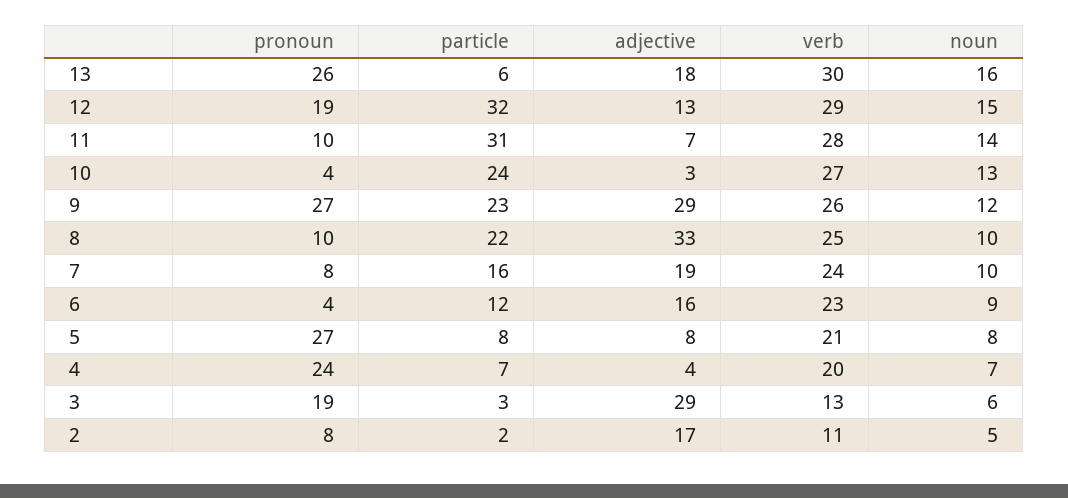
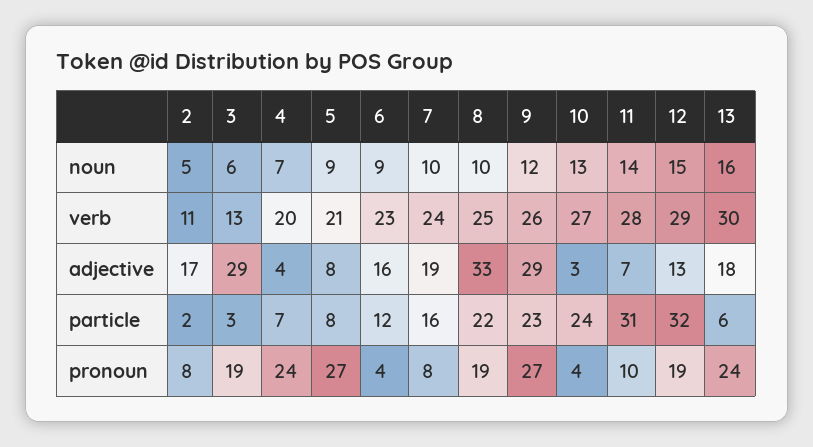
  {
    "pronoun": {
-     "13": 26,
+     "13": 24,
      "12": 19,
      "11": 10,
      "10": 4,
      "9": 27,
-     "8": 10,
+     "8": 19,
      "7": 8,
      "6": 4,
      "5": 27,
      "4": 24,
      "3": 19,
      "2": 8
    },
    "particle": {
      "13": 6,
      "12": 32,
      "11": 31,
      "10": 24,
      "9": 23,
      "8": 22,
      "7": 16,
      "6": 12,
      "5": 8,
      "4": 7,
      "3": 3,
      "2": 2
    },
    "adjective": {
      "13": 18,
      "12": 13,
      "11": 7,
      "10": 3,
      "9": 29,
      "8": 33,
      "7": 19,
      "6": 16,
      "5": 8,
      "4": 4,
      "3": 29,
      "2": 17
    },
    "verb": {
      "13": 30,
      "12": 29,
      "11": 28,
      "10": 27,
      "9": 26,
      "8": 25,
      "7": 24,
      "6": 23,
      "5": 21,
      "4": 20,
      "3": 13,
      "2": 11
    },
    "noun": {
      "13": 16,
      "12": 15,
      "11": 14,
      "10": 13,
      "9": 12,
      "8": 10,
      "7": 10,
      "6": 9,
-     "5": 8,
+     "5": 9,
      "4": 7,
      "3": 6,
      "2": 5
    }
  }

